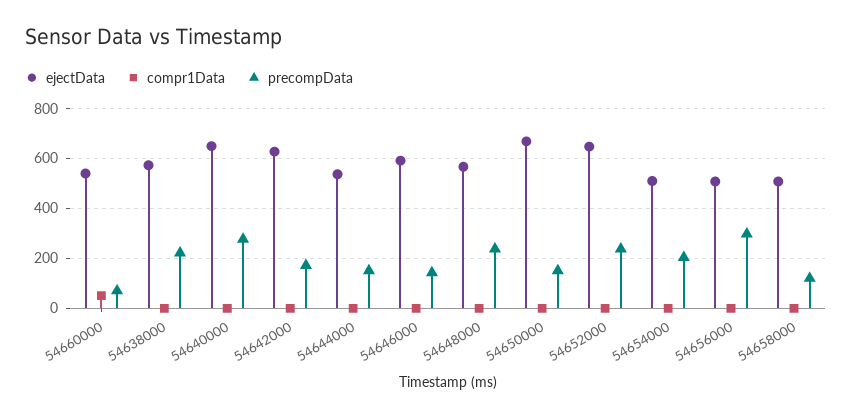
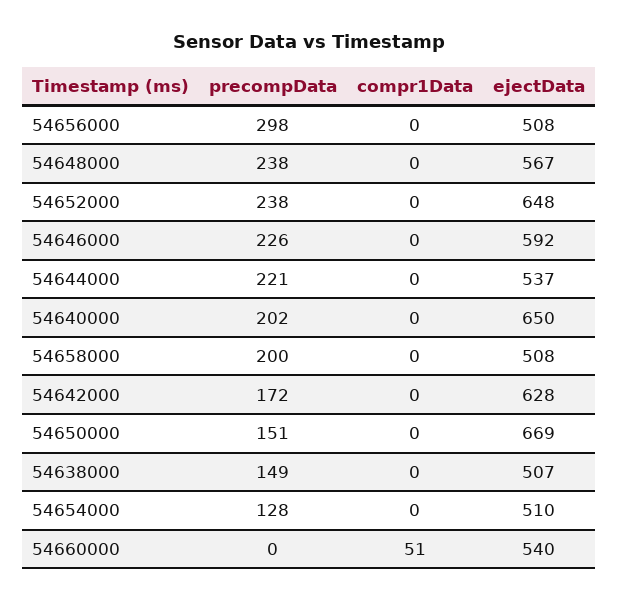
  {
    "ejectData": {
      "54660000": 540,
-     "54638000": 575,
+     "54638000": 507,
      "54640000": 650,
      "54642000": 628,
      "54644000": 537,
      "54646000": 592,
      "54648000": 567,
      "54650000": 669,
      "54652000": 648,
      "54654000": 510,
      "54656000": 508,
      "54658000": 508
    },
    "compr1Data": {
      "54660000": 51,
      "54638000": 0,
      "54640000": 0,
      "54642000": 0,
      "54644000": 0,
      "54646000": 0,
      "54648000": 0,
      "54650000": 0,
      "54652000": 0,
      "54654000": 0,
      "54656000": 0,
      "54658000": 0
    },
    "precompData": {
-     "54660000": 75,
+     "54660000": 0,
-     "54638000": 225,
+     "54638000": 149,
-     "54640000": 275,
+     "54640000": 202,
      "54642000": 172,
-     "54644000": 150,
+     "54644000": 221,
-     "54646000": 150,
+     "54646000": 226,
      "54648000": 238,
      "54650000": 151,
      "54652000": 238,
-     "54654000": 200,
+     "54654000": 128,
      "54656000": 298,
-     "54658000": 125
+     "54658000": 200
    }
  }

